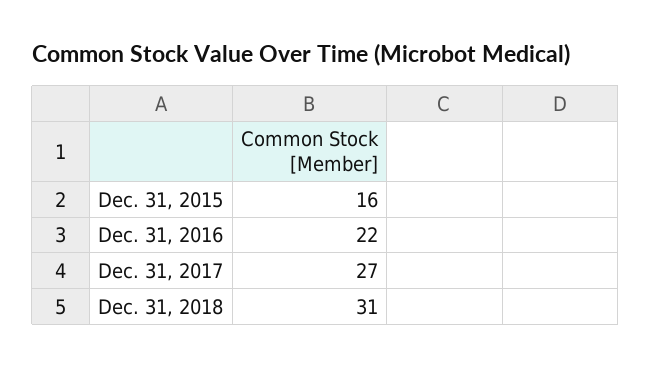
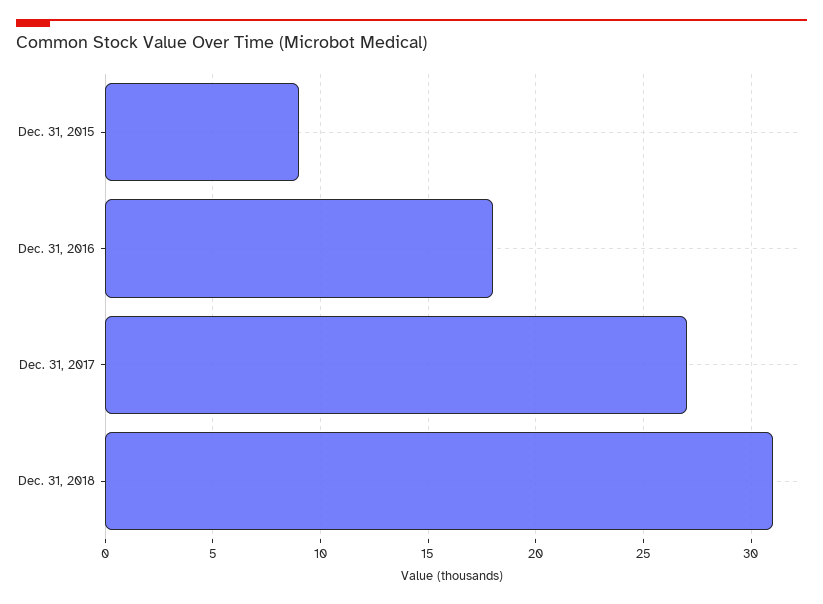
  {
-   "Dec. 31, 2015": 16,
+   "Dec. 31, 2015": 9,
-   "Dec. 31, 2016": 22,
+   "Dec. 31, 2016": 18,
    "Dec. 31, 2017": 27,
    "Dec. 31, 2018": 31
  }

